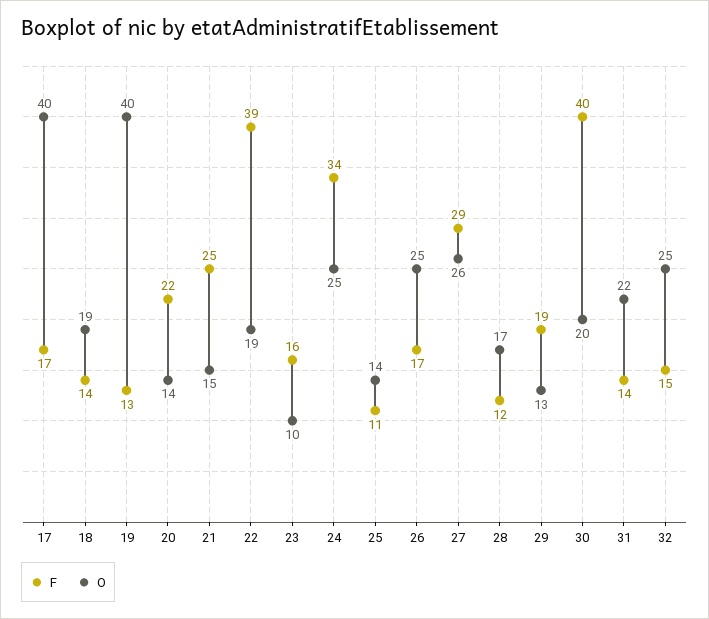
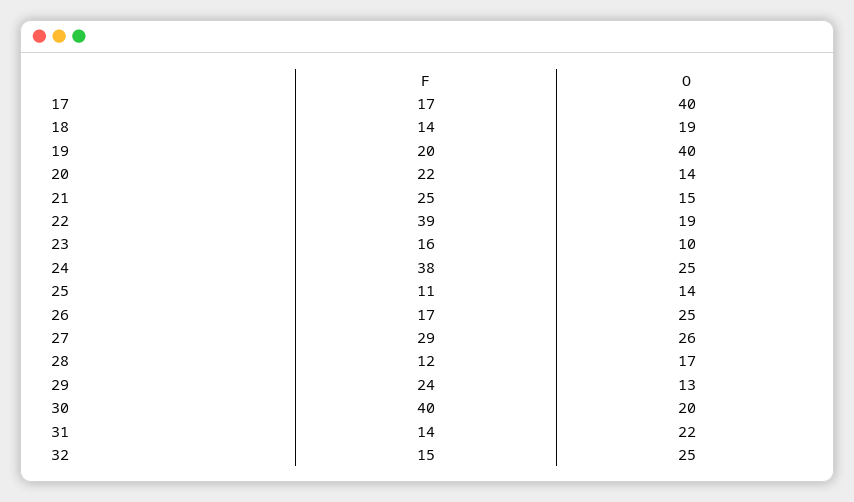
  {
    "F": {
      "17": 17,
      "18": 14,
-     "19": 13,
+     "19": 20,
      "20": 22,
      "21": 25,
      "22": 39,
      "23": 16,
-     "24": 34,
+     "24": 38,
      "25": 11,
      "26": 17,
      "27": 29,
      "28": 12,
-     "29": 19,
+     "29": 24,
      "30": 40,
      "31": 14,
      "32": 15
    },
    "O": {
      "17": 40,
      "18": 19,
      "19": 40,
      "20": 14,
      "21": 15,
      "22": 19,
      "23": 10,
      "24": 25,
      "25": 14,
      "26": 25,
      "27": 26,
      "28": 17,
      "29": 13,
      "30": 20,
      "31": 22,
      "32": 25
    }
  }

